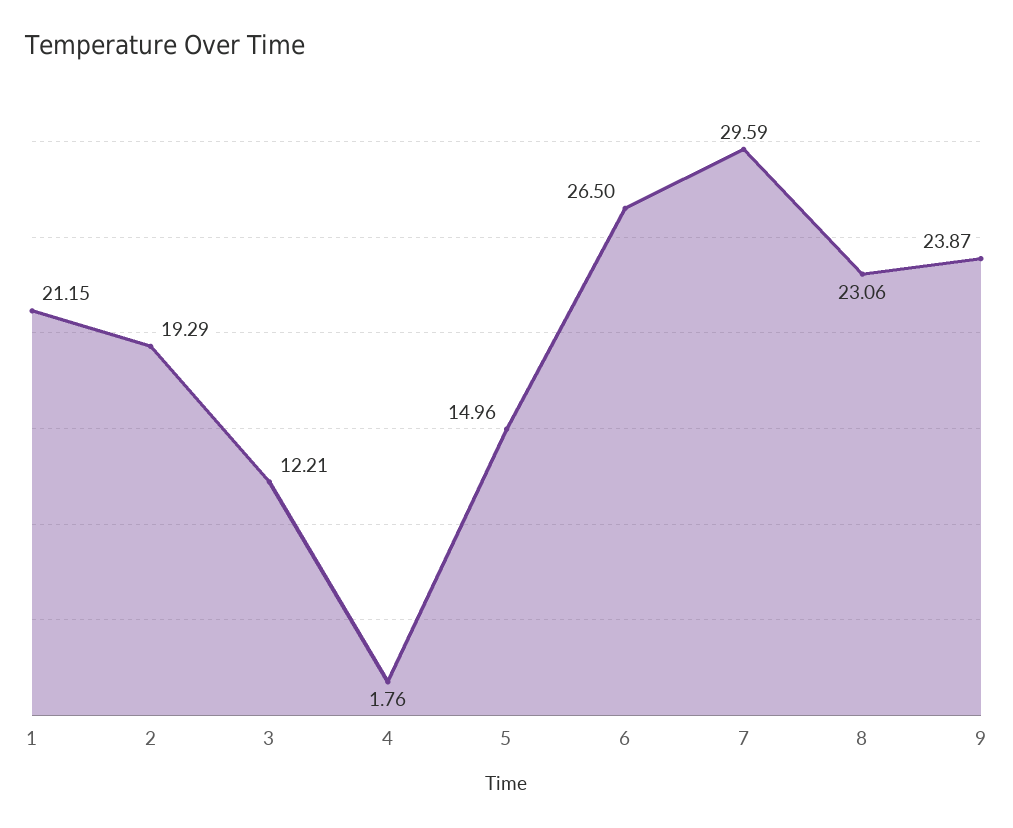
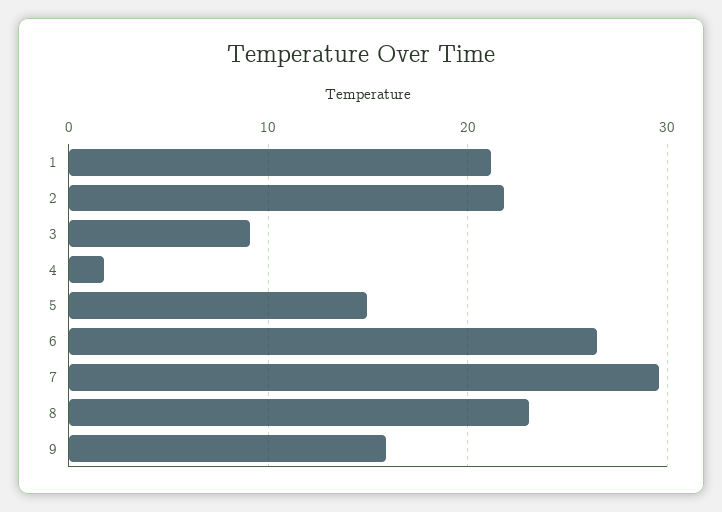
  {
    "1": 21.15,
-   "2": 19.29,
+   "2": 22,
-   "3": 12.21,
+   "3": 9,
    "4": 1.76,
    "5": 14.96,
    "6": 26.5,
    "7": 29.59,
    "8": 23.06,
-   "9": 23.87
+   "9": 16
  }

